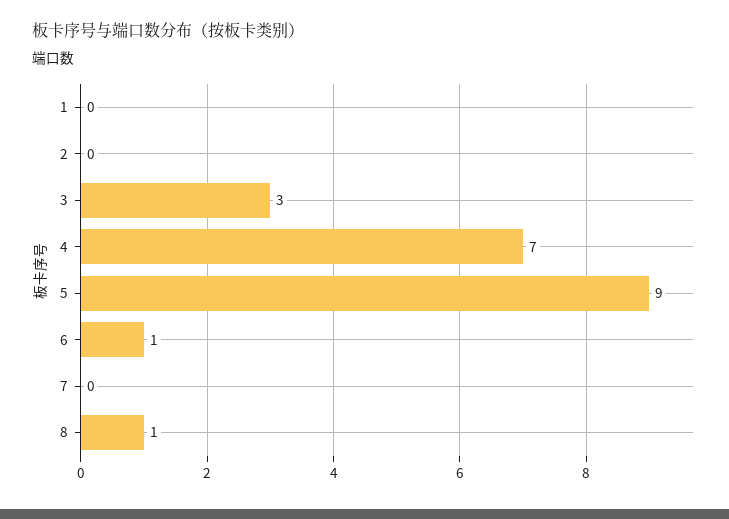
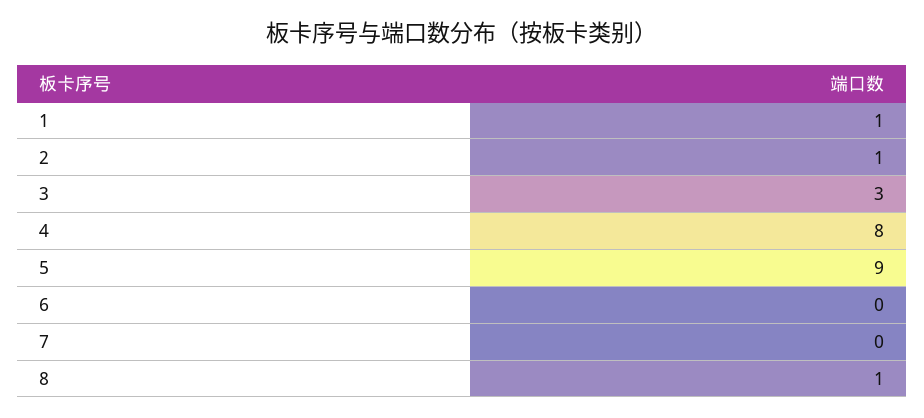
  {
-   "1": 0,
+   "1": 1,
-   "2": 0,
+   "2": 1,
    "3": 3,
-   "4": 7,
+   "4": 8,
    "5": 9,
-   "6": 1,
+   "6": 0,
    "7": 0,
    "8": 1
  }

